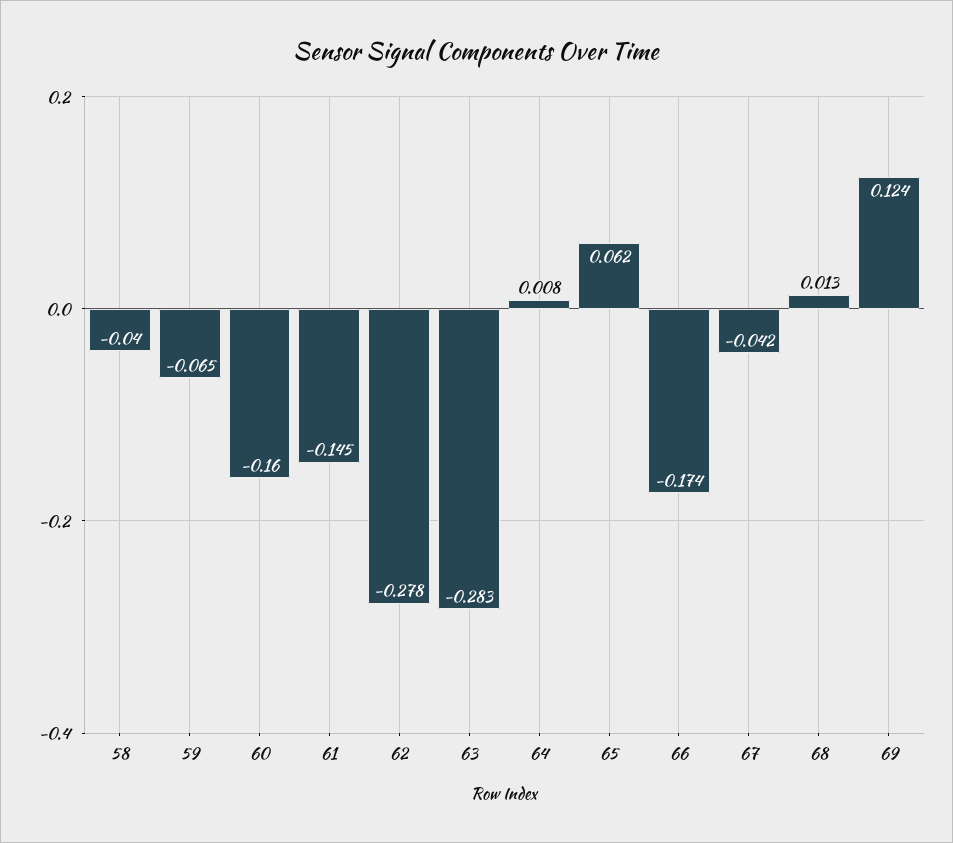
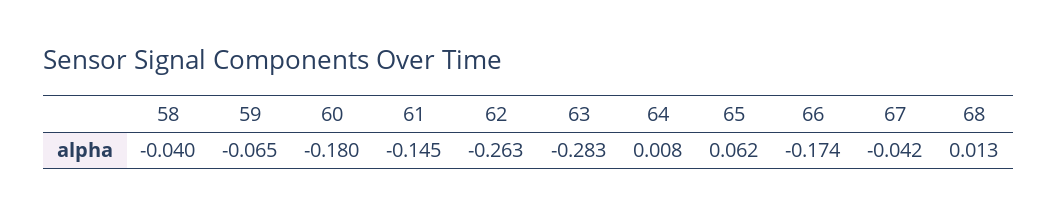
  {
    "58": -0.04,
    "59": -0.065,
-   "60": -0.16,
+   "60": -0.18,
    "61": -0.145,
-   "62": -0.278,
+   "62": -0.263,
    "63": -0.283,
    "64": 0.008,
    "65": 0.062,
    "66": -0.174,
    "67": -0.042,
-   "68": 0.013,
+   "68": 0.013
-   "69": 0.124
  }

